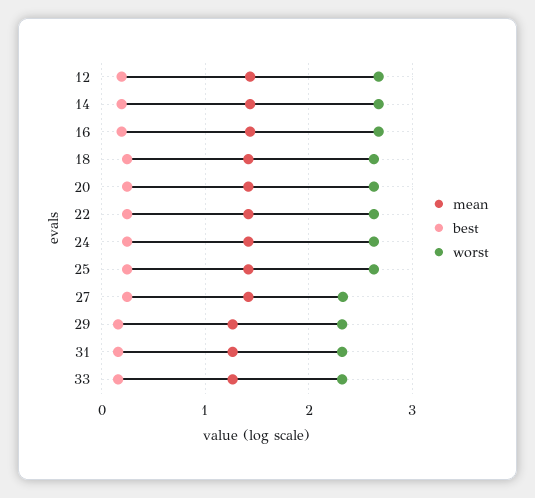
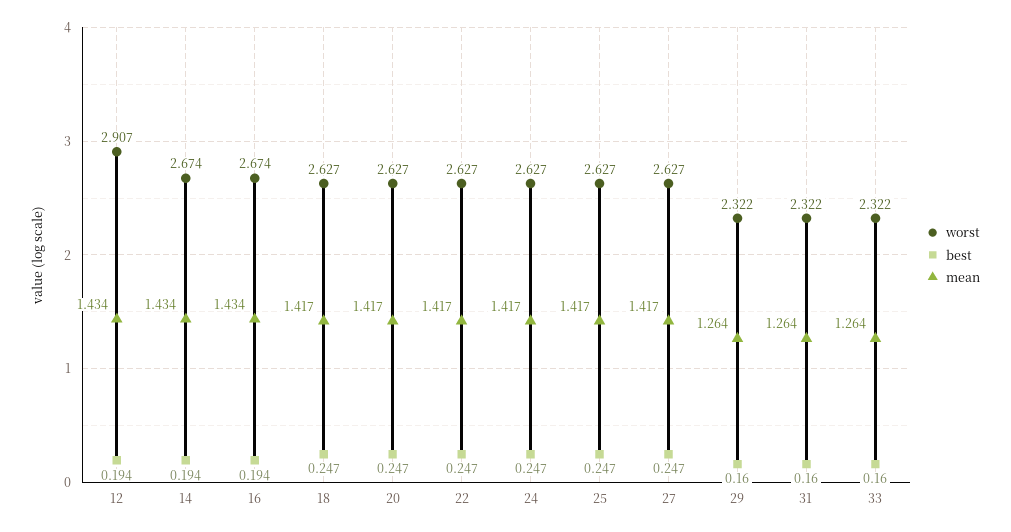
  {
    "mean": {
      "12": 1.434,
      "14": 1.434,
      "16": 1.434,
      "18": 1.417,
      "20": 1.417,
      "22": 1.417,
      "24": 1.417,
      "25": 1.417,
      "27": 1.417,
      "29": 1.264,
      "31": 1.264,
      "33": 1.264
    },
    "best": {
      "12": 0.194,
      "14": 0.194,
      "16": 0.194,
      "18": 0.247,
      "20": 0.247,
      "22": 0.247,
      "24": 0.247,
      "25": 0.247,
      "27": 0.247,
      "29": 0.16,
      "31": 0.16,
      "33": 0.16
    },
    "worst": {
-     "12": 2.7,
+     "12": 2.907,
      "14": 2.674,
      "16": 2.674,
      "18": 2.627,
      "20": 2.627,
      "22": 2.627,
      "24": 2.627,
      "25": 2.627,
-     "27": 2.3,
+     "27": 2.627,
      "29": 2.322,
      "31": 2.322,
      "33": 2.322
    }
  }

